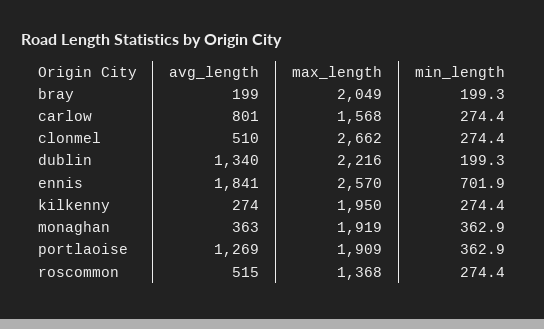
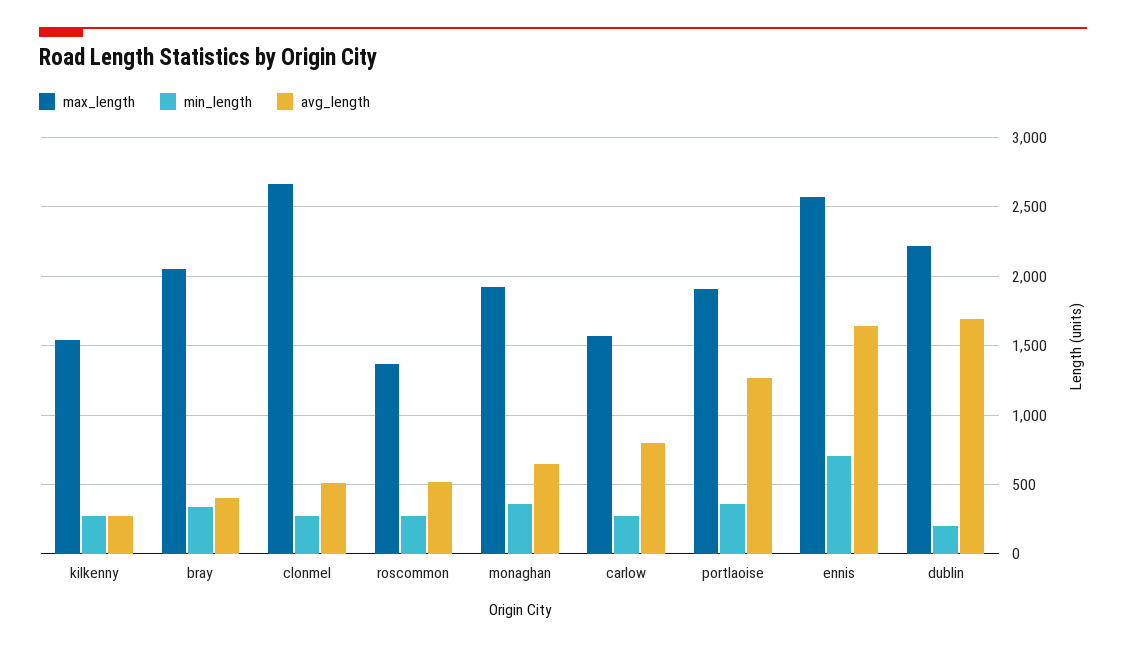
  {
    "avg_length": {
-     "bray": 199,
+     "bray": 400,
      "carlow": 801,
      "clonmel": 510,
-     "dublin": 1340,
+     "dublin": 1700,
-     "ennis": 1841,
+     "ennis": 1650,
      "kilkenny": 274,
-     "monaghan": 363,
+     "monaghan": 650,
      "portlaoise": 1269,
      "roscommon": 515
    },
    "max_length": {
      "bray": 2049,
      "carlow": 1568,
      "clonmel": 2662,
      "dublin": 2216,
      "ennis": 2570,
-     "kilkenny": 1950,
+     "kilkenny": 1550,
      "monaghan": 1919,
      "portlaoise": 1909,
      "roscommon": 1368
    },
    "min_length": {
-     "bray": 199.3,
+     "bray": 350,
      "carlow": 274.4,
      "clonmel": 274.4,
      "dublin": 199.3,
      "ennis": 701.9,
      "kilkenny": 274.4,
      "monaghan": 362.9,
      "portlaoise": 362.9,
      "roscommon": 274.4
    }
  }

